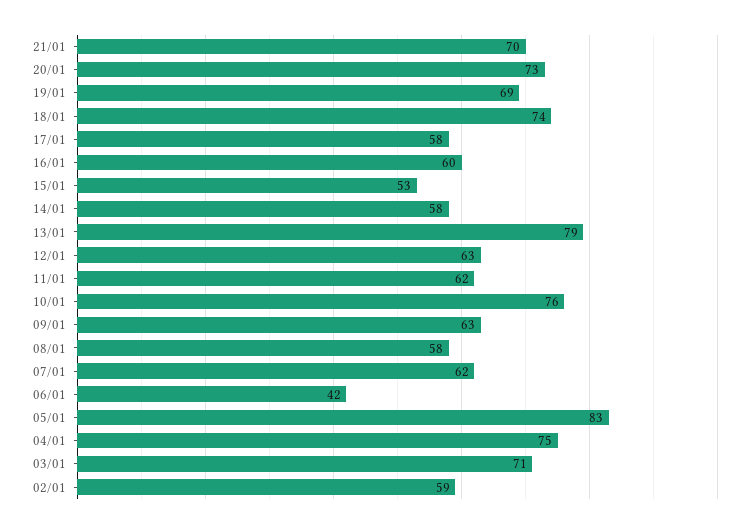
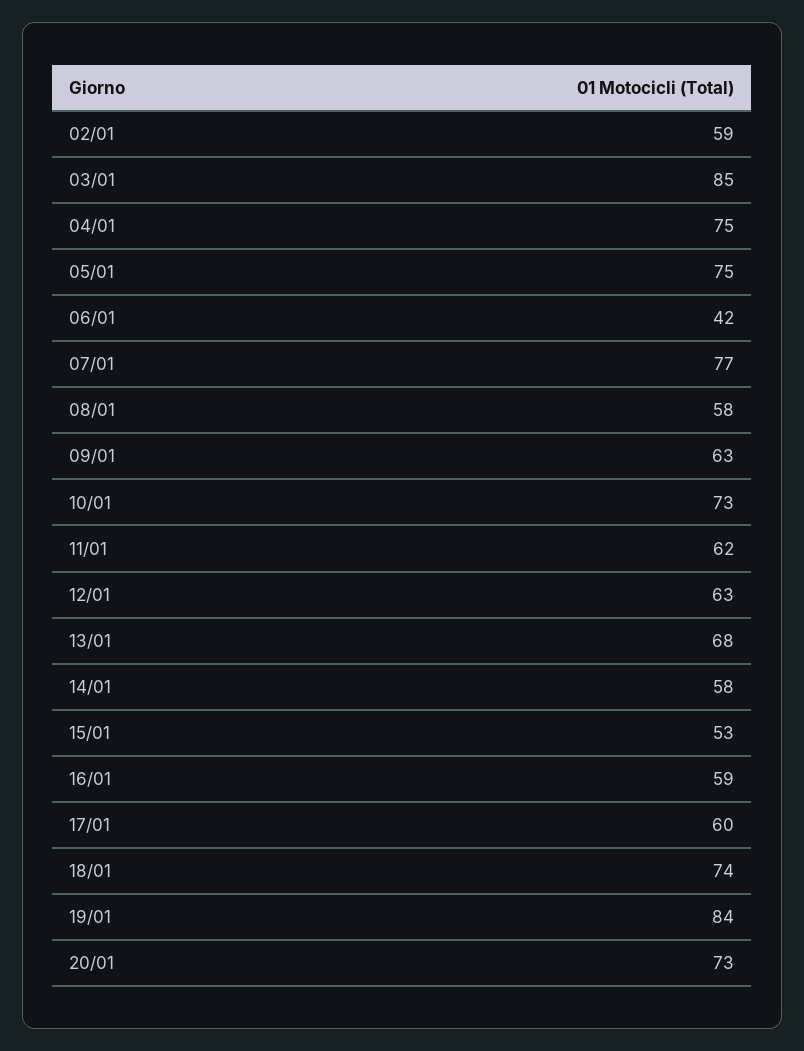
  {
-   "21/01": 70,
    "20/01": 73,
-   "19/01": 69,
+   "19/01": 84,
    "18/01": 74,
-   "17/01": 58,
+   "17/01": 60,
-   "16/01": 60,
+   "16/01": 59,
    "15/01": 53,
    "14/01": 58,
-   "13/01": 79,
+   "13/01": 68,
    "12/01": 63,
    "11/01": 62,
-   "10/01": 76,
+   "10/01": 73,
    "09/01": 63,
    "08/01": 58,
-   "07/01": 62,
+   "07/01": 77,
    "06/01": 42,
-   "05/01": 83,
+   "05/01": 75,
    "04/01": 75,
-   "03/01": 71,
+   "03/01": 85,
    "02/01": 59
  }

